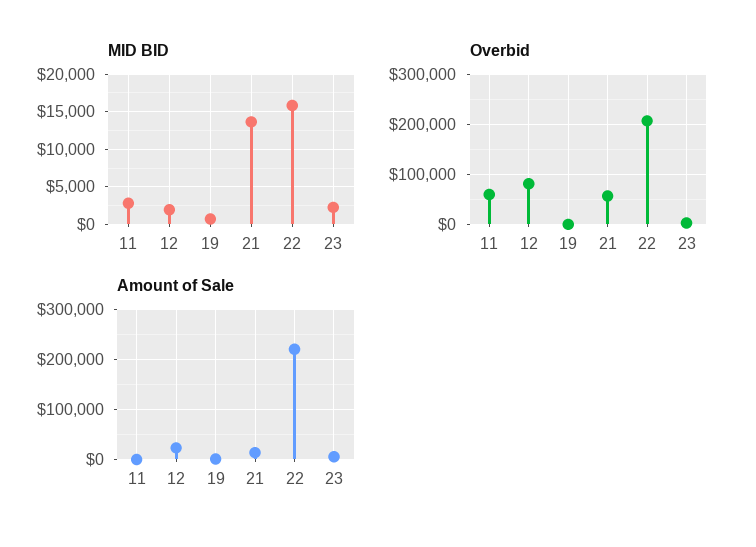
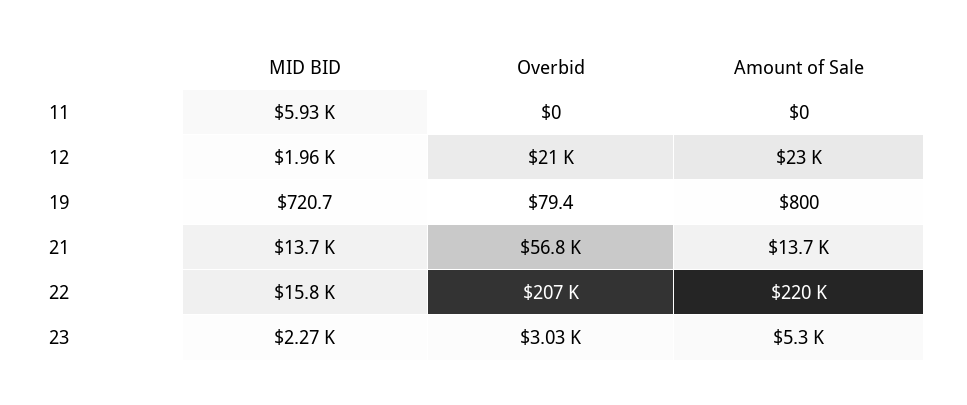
  {
    "MID BID": {
-     "11": 3000,
+     "11": 5930,
      "12": 1960,
      "19": 720.7,
      "21": 13700,
      "22": 15800,
      "23": 2270
    },
    "Overbid": {
-     "11": 60000,
+     "11": 0,
-     "12": 80000,
+     "12": 21000,
      "19": 79.4,
      "21": 56800,
      "22": 207000,
      "23": 3030
    },
    "Amount of Sale": {
      "11": 0,
      "12": 23000,
      "19": 800,
      "21": 13700,
      "22": 220000,
      "23": 5300
    }
  }

